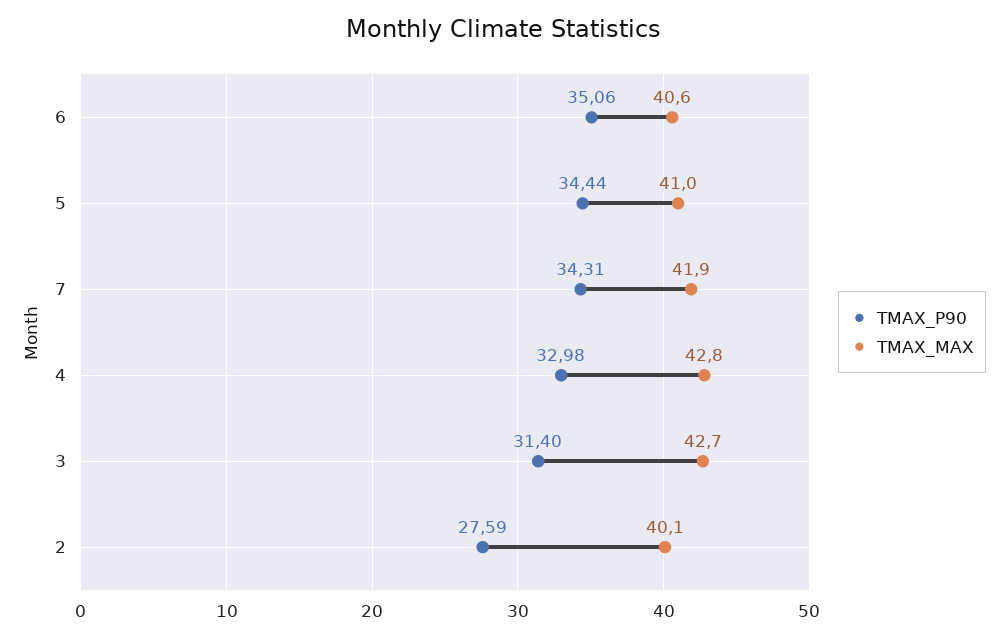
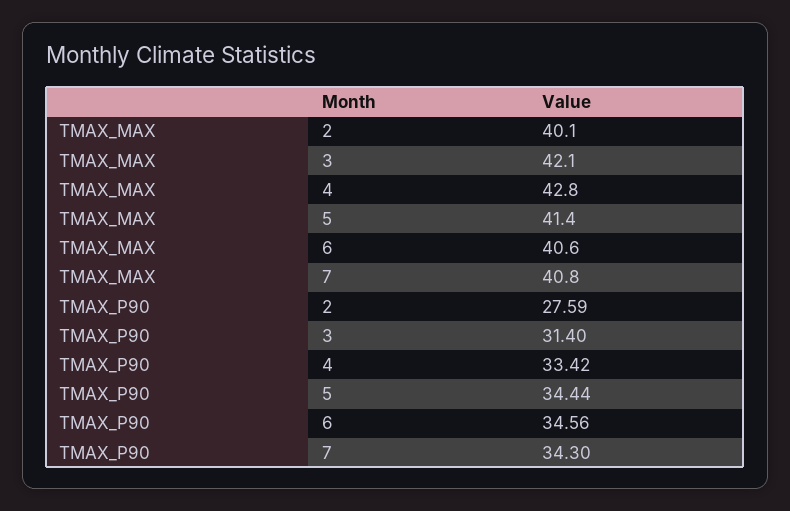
  {
    "TMAX_P90": {
-     "6": 35.06,
+     "6": 34.56,
      "5": 34.44,
-     "7": 34.31,
+     "7": 34.3,
-     "4": 32.98,
+     "4": 33.42,
      "3": 31.4,
      "2": 27.59
    },
    "TMAX_MAX": {
      "6": 40.6,
-     "5": 41,
+     "5": 41.4,
-     "7": 41.9,
+     "7": 40.8,
      "4": 42.8,
-     "3": 42.7,
+     "3": 42.1,
      "2": 40.1
    }
  }

